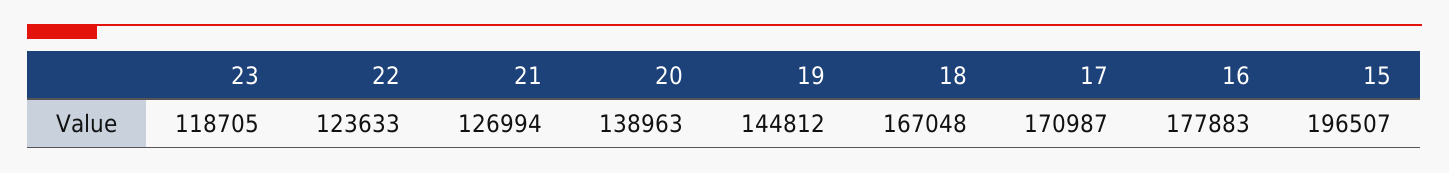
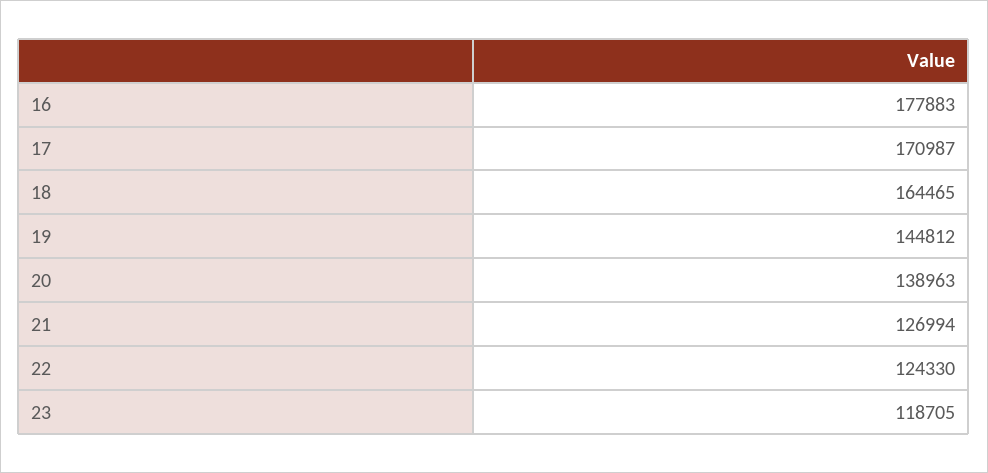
  {
    "23": 118705,
-   "22": 123633,
+   "22": 124330,
    "21": 126994,
    "20": 138963,
    "19": 144812,
-   "18": 167048,
+   "18": 164465,
    "17": 170987,
-   "16": 177883,
+   "16": 177883
-   "15": 196507
  }

